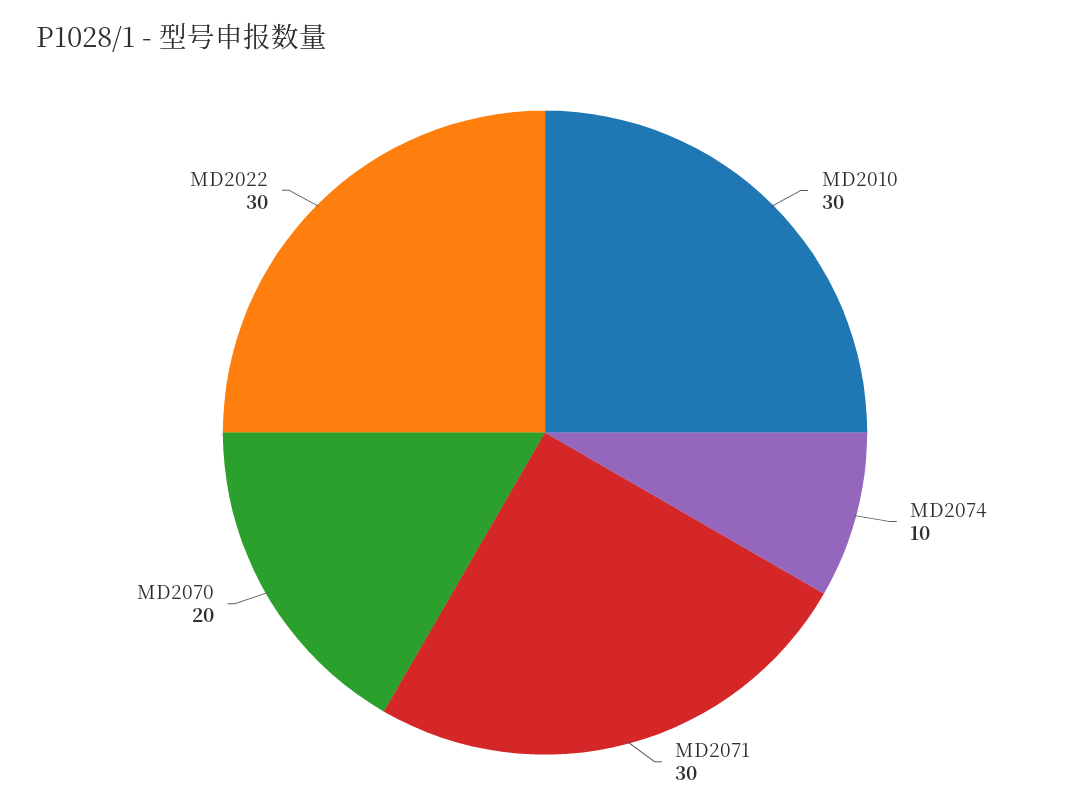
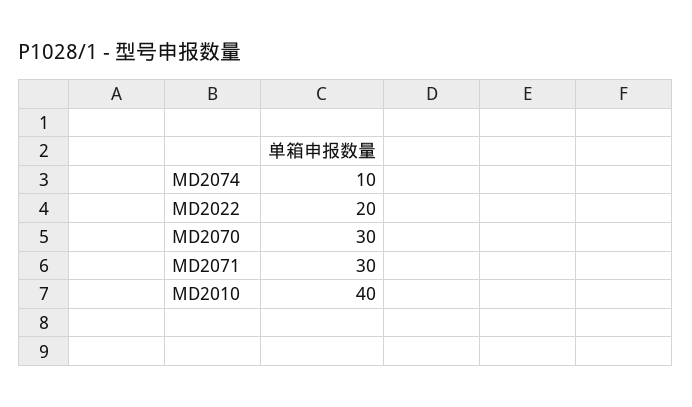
  {
-   "MD2010": 30,
+   "MD2010": 40,
    "MD2074": 10,
    "MD2071": 30,
-   "MD2070": 20,
+   "MD2070": 30,
-   "MD2022": 30
+   "MD2022": 20
  }

